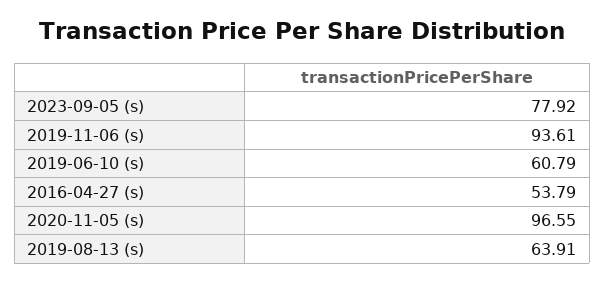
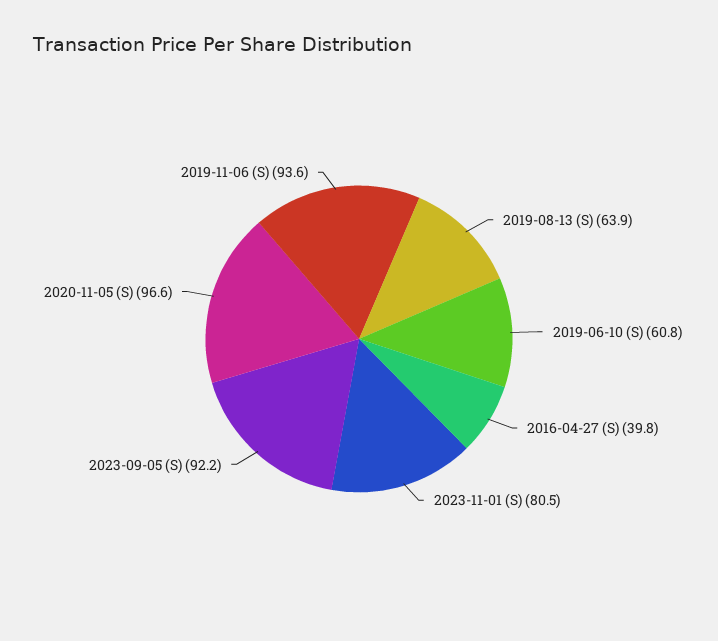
  {
-   "2023-09-05 (s)": 77.92,
+   "2023-09-05 (s)": 92.2,
    "2019-11-06 (s)": 93.61,
    "2019-06-10 (s)": 60.79,
-   "2016-04-27 (s)": 53.79,
+   "2016-04-27 (s)": 39.8,
    "2020-11-05 (s)": 96.55,
-   "2019-08-13 (s)": 63.91
+   "2019-08-13 (s)": 63.91,
+   "2023-11-01 (S)": 80.5
  }

